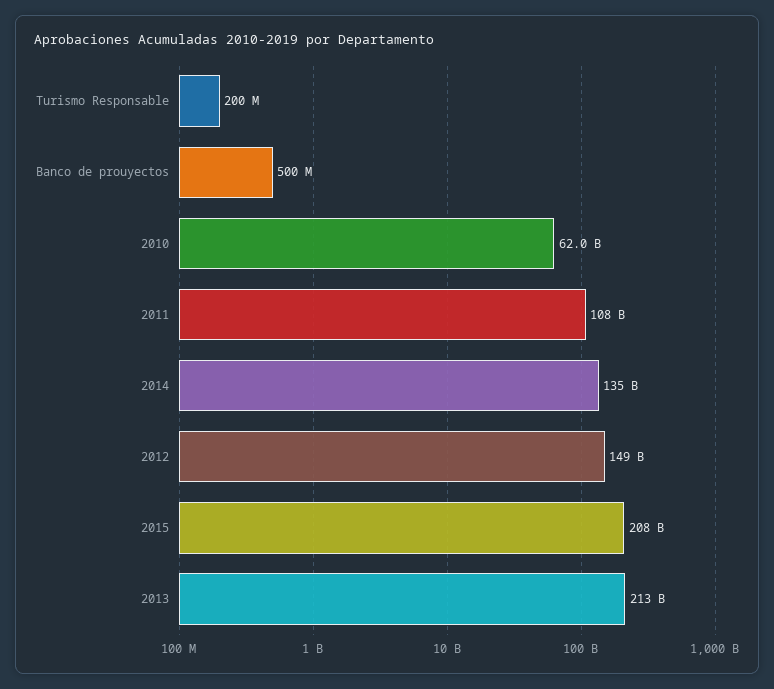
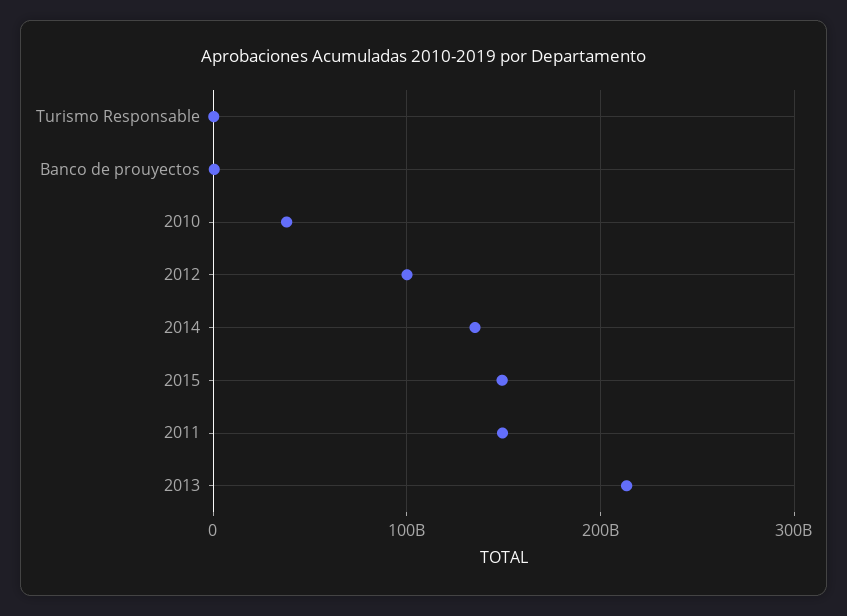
  {
    "Turismo Responsable": 200000000,
    "Banco de prouyectos": 500000000,
-   "2010": 62000000000,
+   "2010": 40000000000,
-   "2011": 108000000000,
+   "2011": 150000000000,
    "2014": 135000000000,
-   "2012": 149000000000,
+   "2012": 100000000000,
-   "2015": 208000000000,
+   "2015": 150000000000,
    "2013": 213000000000
  }

